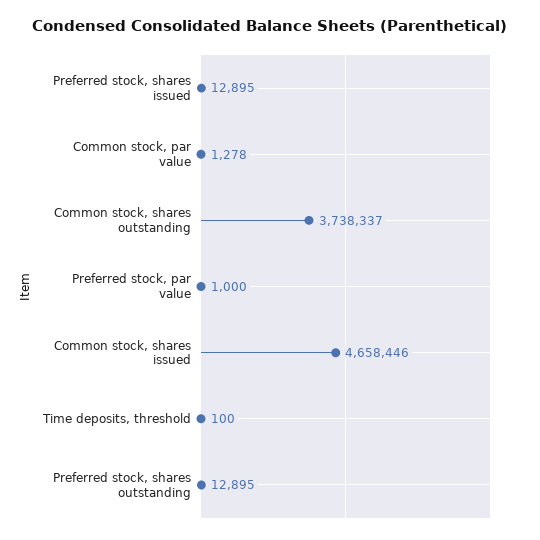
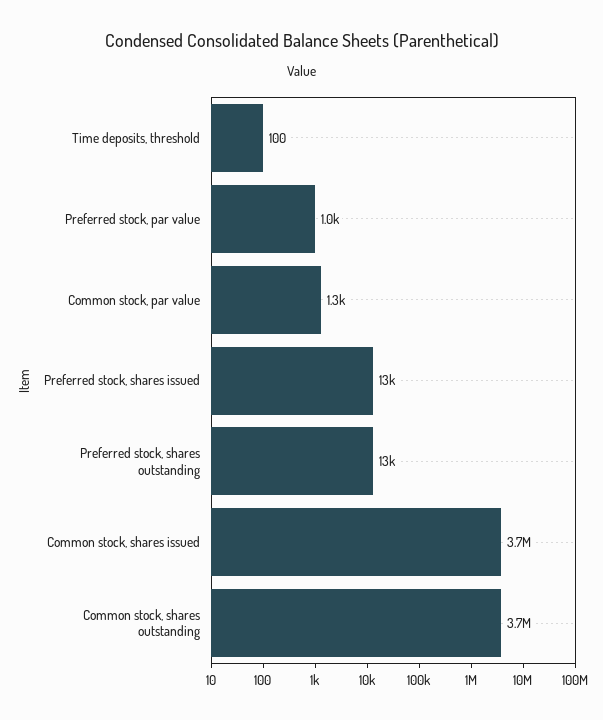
  {
    "Preferred stock, shares issued": 12895,
    "Common stock, par value": 1278,
    "Common stock, shares outstanding": 3738337,
    "Preferred stock, par value": 1000,
-   "Common stock, shares issued": 4658446,
+   "Common stock, shares issued": 3700000,
    "Time deposits, threshold": 100,
    "Preferred stock, shares outstanding": 12895
  }

